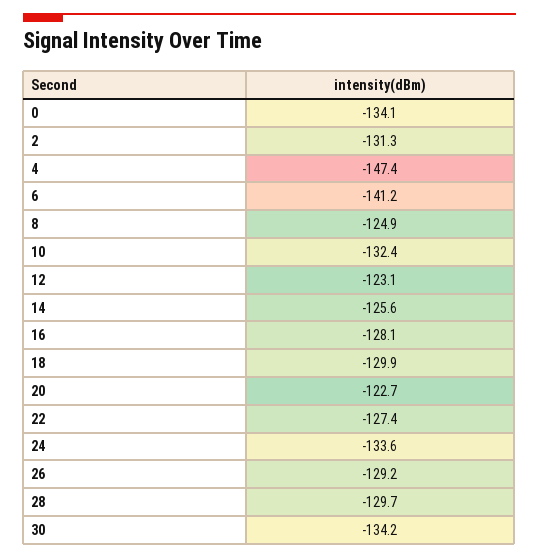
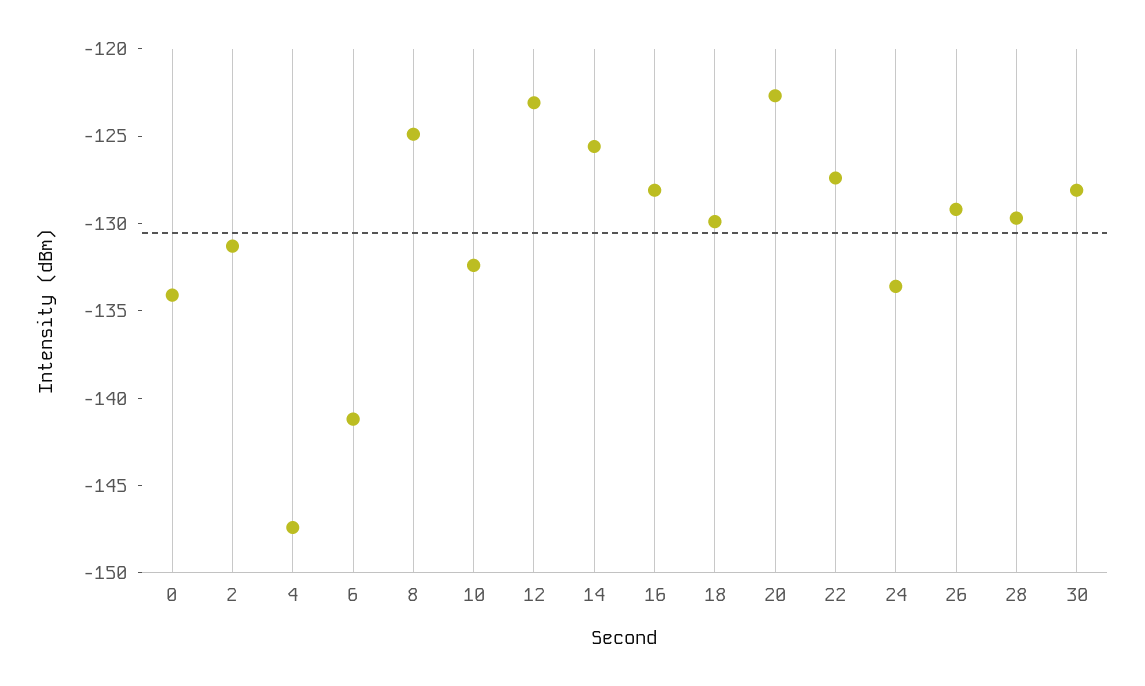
  {
    "0": -134.1,
    "2": -131.3,
    "4": -147.4,
    "6": -141.2,
    "8": -124.9,
    "10": -132.4,
    "12": -123.1,
    "14": -125.6,
    "16": -128.1,
    "18": -129.9,
    "20": -122.7,
    "22": -127.4,
    "24": -133.6,
    "26": -129.2,
    "28": -129.7,
-   "30": -134.2
+   "30": -128
  }

